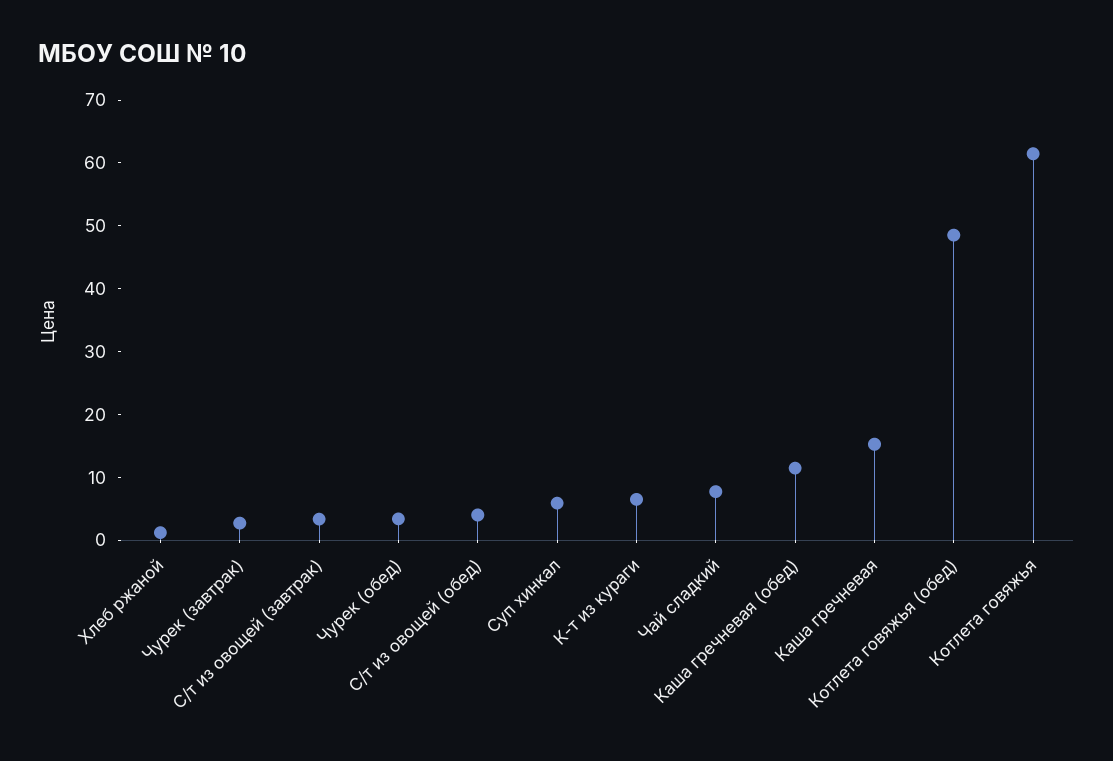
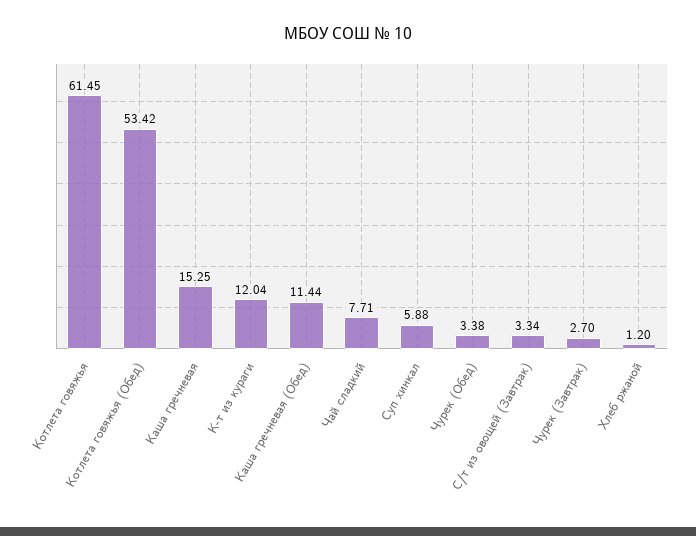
  {
    "Хлеб ржаной": 1.2,
    "Чурек (завтрак)": 2.7,
    "С/т из овощей (завтрак)": 3.34,
    "Чурек (обед)": 3.38,
-   "С/т из овощей (обед)": 4,
    "Суп хинкал": 5.88,
-   "К-т из кураги": 6,
+   "К-т из кураги": 12.04,
    "Чай сладкий": 7.71,
    "Каша гречневая (обед)": 11.44,
    "Каша гречневая": 15.25,
-   "Котлета говяжья (обед)": 48,
+   "Котлета говяжья (обед)": 53.42,
    "Котлета говяжья": 61.45
  }

